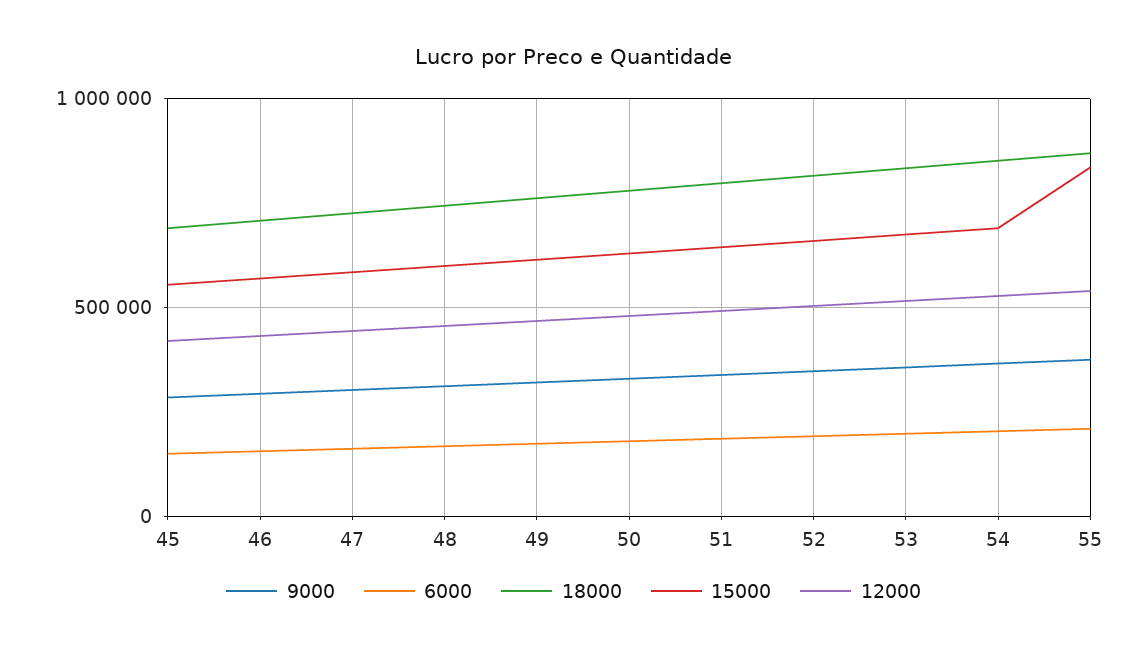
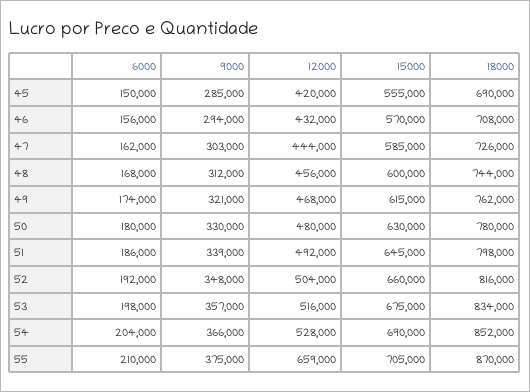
  {
    "9000": {
      "45": 285000,
      "46": 294000,
      "47": 303000,
      "48": 312000,
      "49": 321000,
      "50": 330000,
      "51": 339000,
      "52": 348000,
      "53": 357000,
      "54": 366000,
      "55": 375000
    },
    "6000": {
      "45": 150000,
      "46": 156000,
      "47": 162000,
      "48": 168000,
      "49": 174000,
      "50": 180000,
      "51": 186000,
      "52": 192000,
      "53": 198000,
      "54": 204000,
      "55": 210000
    },
    "18000": {
      "45": 690000,
      "46": 708000,
      "47": 726000,
      "48": 744000,
      "49": 762000,
      "50": 780000,
      "51": 798000,
      "52": 816000,
      "53": 834000,
      "54": 852000,
      "55": 870000
    },
    "15000": {
      "45": 555000,
      "46": 570000,
      "47": 585000,
      "48": 600000,
      "49": 615000,
      "50": 630000,
      "51": 645000,
      "52": 660000,
      "53": 675000,
      "54": 690000,
-     "55": 850000
+     "55": 705000
    },
    "12000": {
      "45": 420000,
      "46": 432000,
      "47": 444000,
      "48": 456000,
      "49": 468000,
      "50": 480000,
      "51": 492000,
      "52": 504000,
      "53": 516000,
      "54": 528000,
-     "55": 550000
+     "55": 659000
    }
  }

